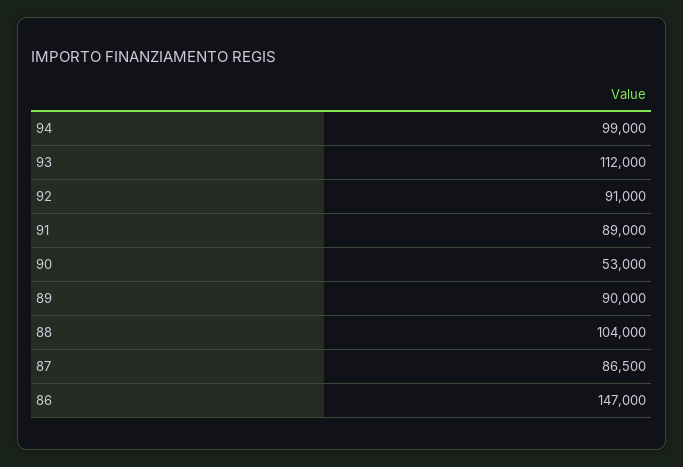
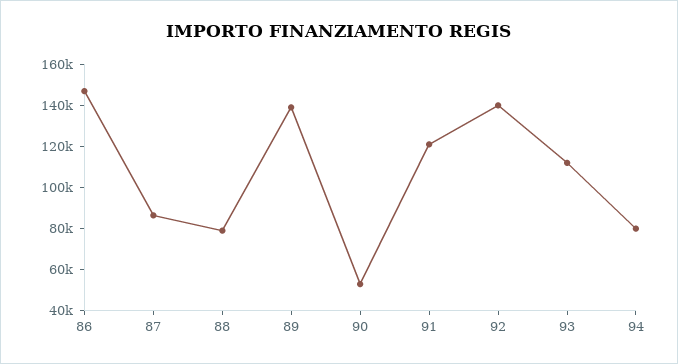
  {
-   "94": 99000,
+   "94": 80000,
    "93": 112000,
-   "92": 91000,
+   "92": 140000,
-   "91": 89000,
+   "91": 120000,
    "90": 53000,
-   "89": 90000,
+   "89": 140000,
-   "88": 104000,
+   "88": 80000,
    "87": 86500,
    "86": 147000
  }

